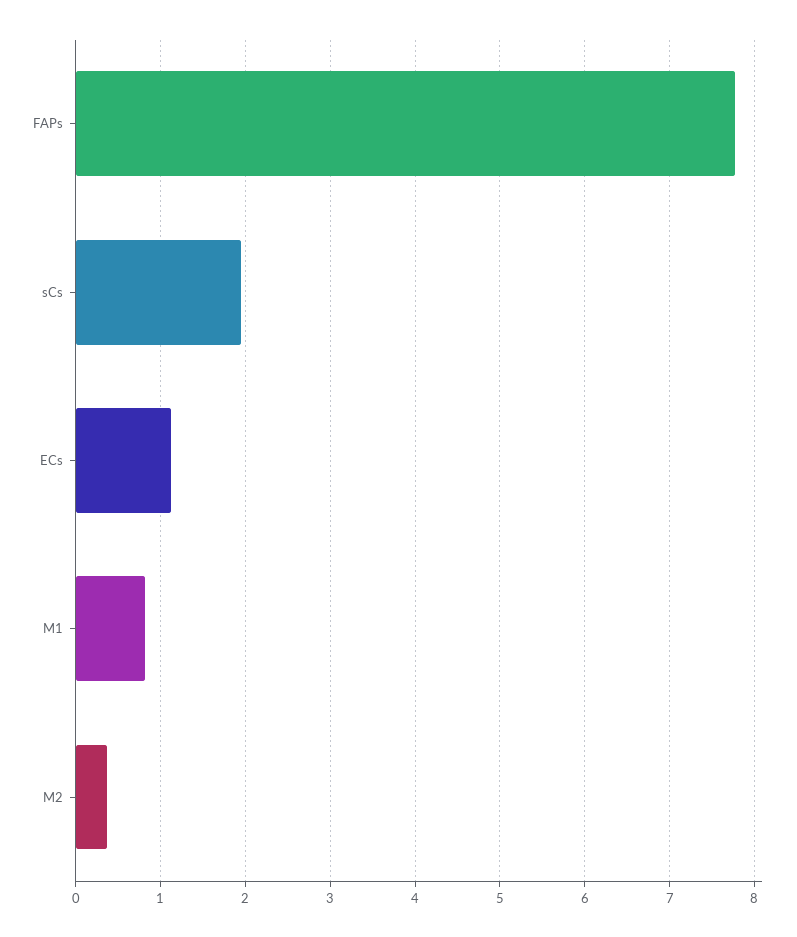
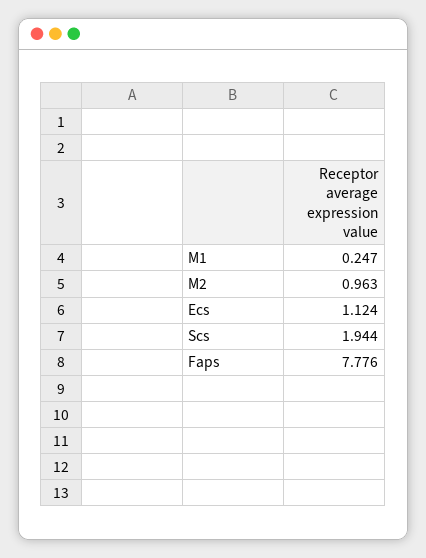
  {
    "FAPs": 7.776,
    "sCs": 1.944,
    "ECs": 1.124,
-   "M1": 0.8,
+   "M1": 0.247,
-   "M2": 0.4
+   "M2": 0.963
  }

